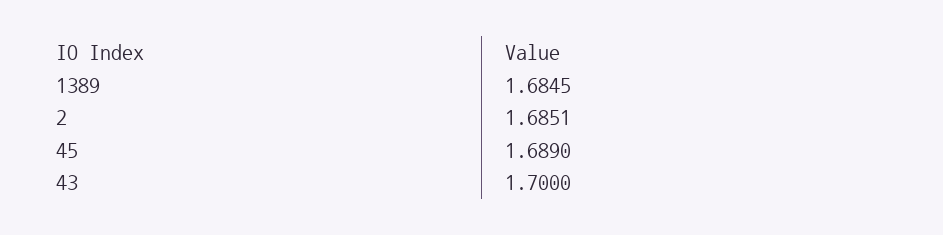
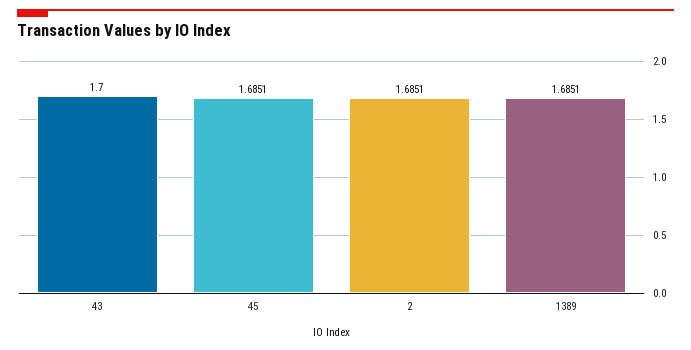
  {
-   "1389": 1.6845,
+   "1389": 1.6851,
    "2": 1.6851,
-   "45": 1.689,
+   "45": 1.6851,
    "43": 1.7
  }

